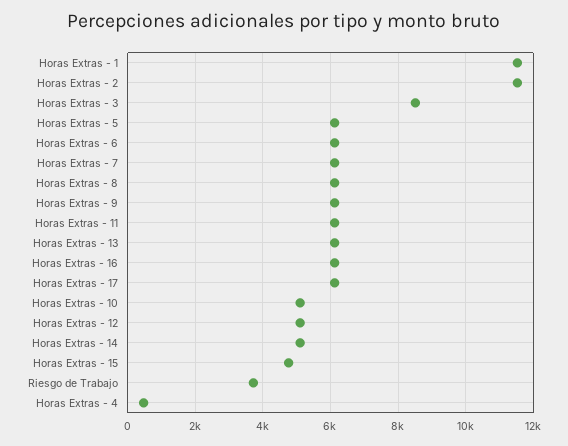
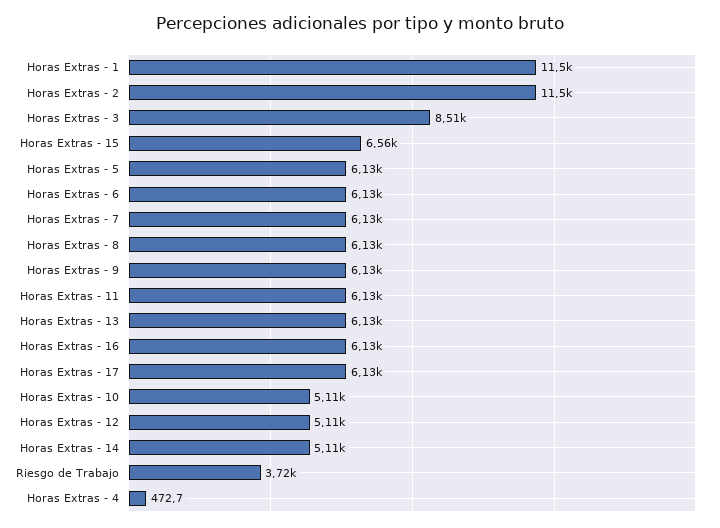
  {
    "Horas Extras - 1": 11500,
    "Horas Extras - 2": 11500,
    "Horas Extras - 3": 8510,
    "Horas Extras - 5": 6130,
    "Horas Extras - 6": 6130,
    "Horas Extras - 7": 6130,
    "Horas Extras - 8": 6130,
    "Horas Extras - 9": 6130,
    "Horas Extras - 11": 6130,
    "Horas Extras - 13": 6130,
    "Horas Extras - 16": 6130,
    "Horas Extras - 17": 6130,
    "Horas Extras - 10": 5110,
    "Horas Extras - 12": 5110,
    "Horas Extras - 14": 5110,
-   "Horas Extras - 15": 4800,
+   "Horas Extras - 15": 6560,
    "Riesgo de Trabajo": 3720,
    "Horas Extras - 4": 472.7
  }

